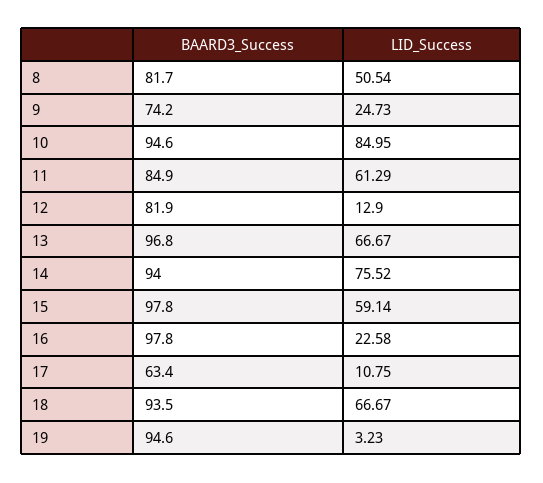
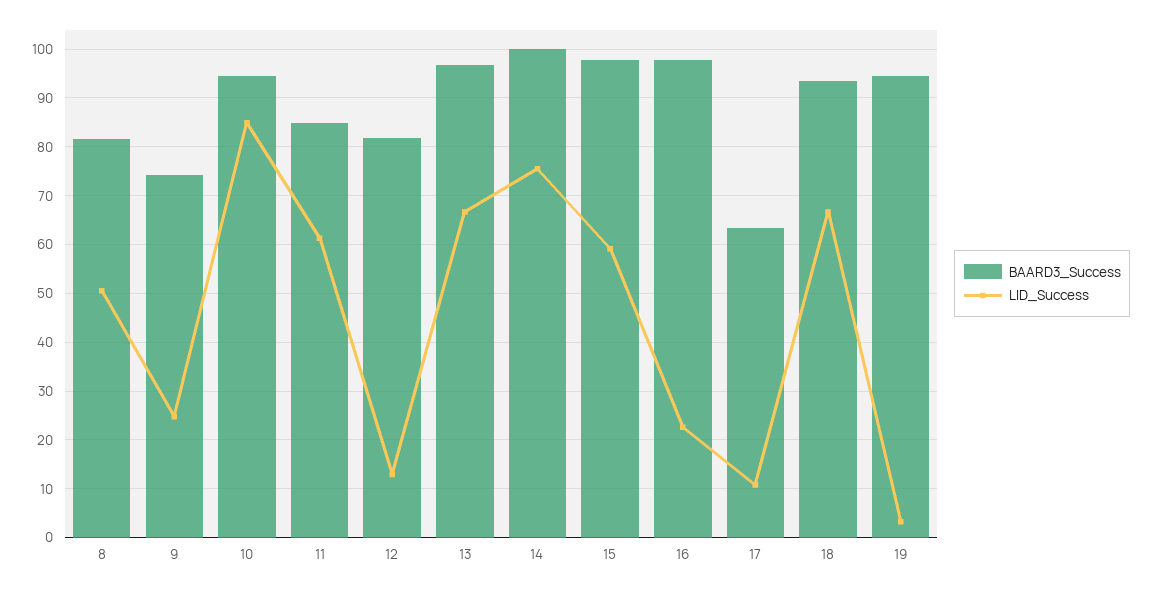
  {
    "BAARD3_Success": {
      "8": 81.7,
      "9": 74.2,
      "10": 94.6,
      "11": 84.9,
      "12": 81.9,
      "13": 96.8,
-     "14": 94,
+     "14": 100,
      "15": 97.8,
      "16": 97.8,
      "17": 63.4,
      "18": 93.5,
      "19": 94.6
    },
    "LID_Success": {
      "8": 50.54,
      "9": 24.73,
      "10": 84.95,
      "11": 61.29,
      "12": 12.9,
      "13": 66.67,
      "14": 75.52,
      "15": 59.14,
      "16": 22.58,
      "17": 10.75,
      "18": 66.67,
      "19": 3.23
    }
  }

